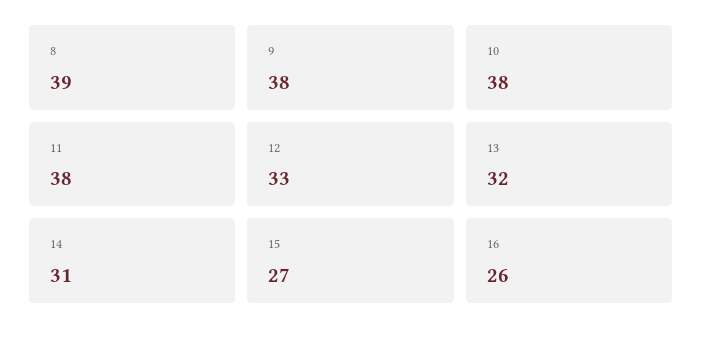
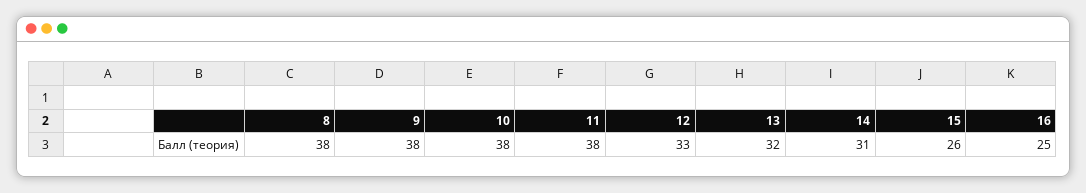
  {
-   "8": 39,
+   "8": 38,
    "9": 38,
    "10": 38,
    "11": 38,
    "12": 33,
    "13": 32,
    "14": 31,
-   "15": 27,
+   "15": 26,
-   "16": 26
+   "16": 25
  }

